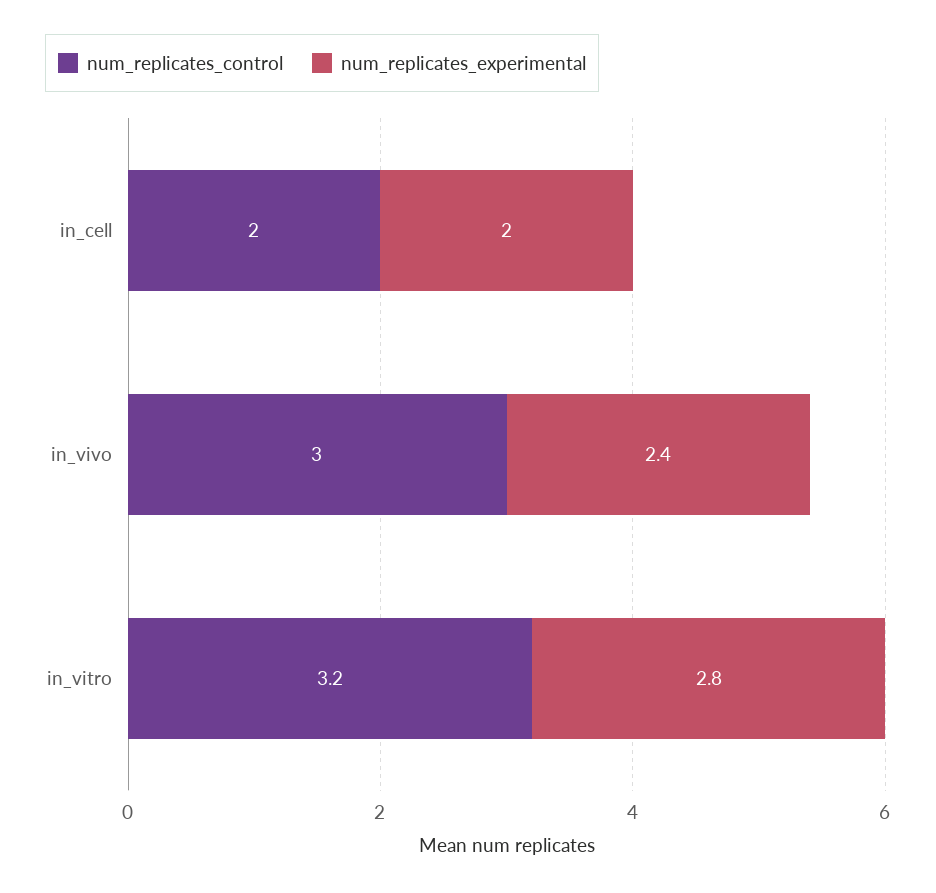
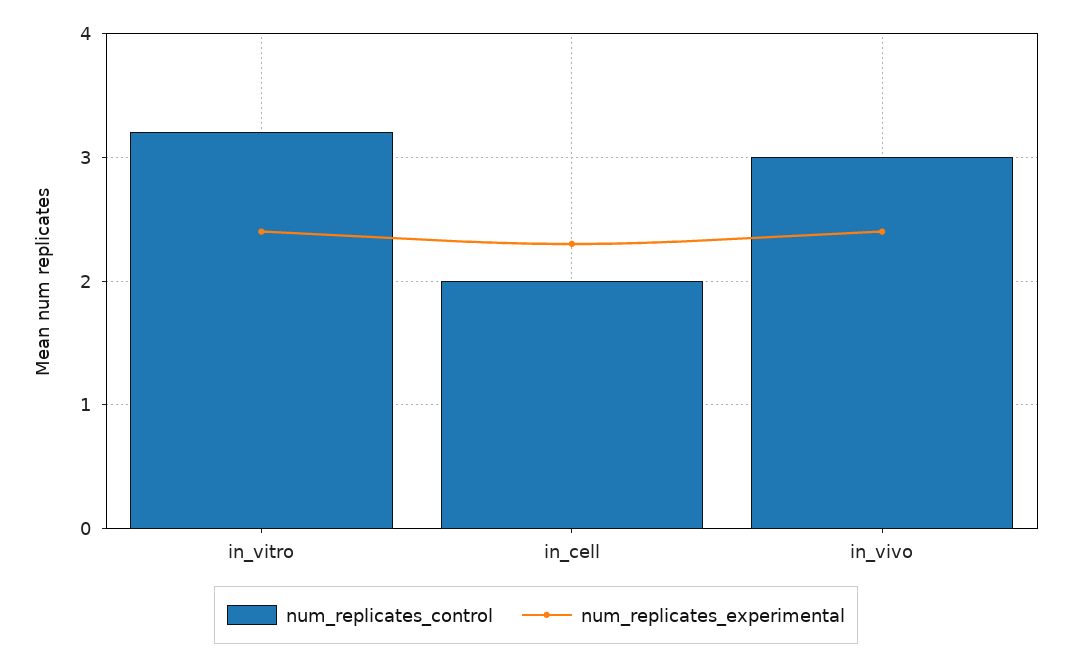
  {
    "num_replicates_control": {
      "in_cell": 2,
      "in_vivo": 3,
      "in_vitro": 3.2
    },
    "num_replicates_experimental": {
-     "in_cell": 2,
+     "in_cell": 2.3,
      "in_vivo": 2.4,
-     "in_vitro": 2.8
+     "in_vitro": 2.4
    }
  }

